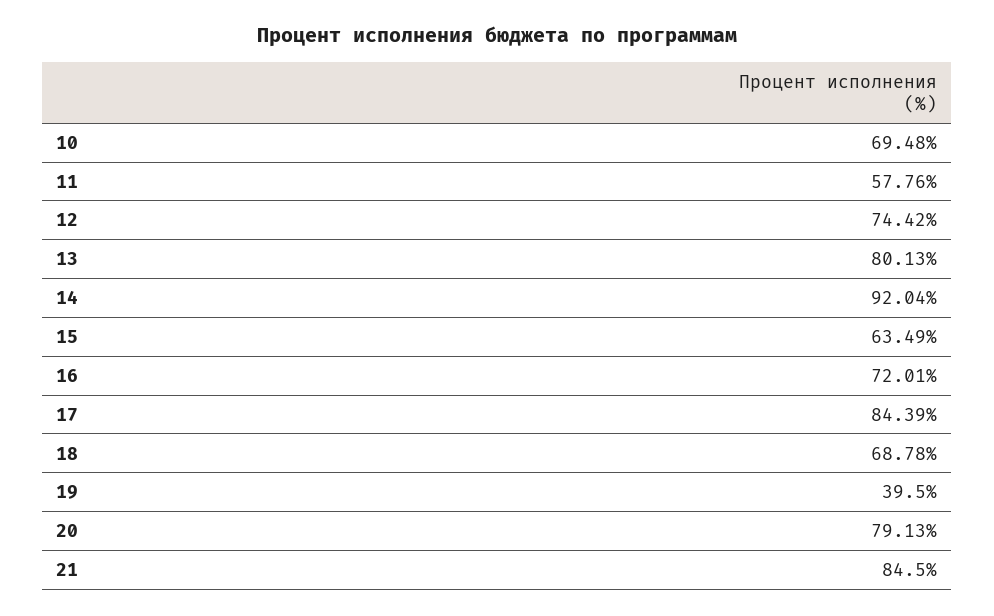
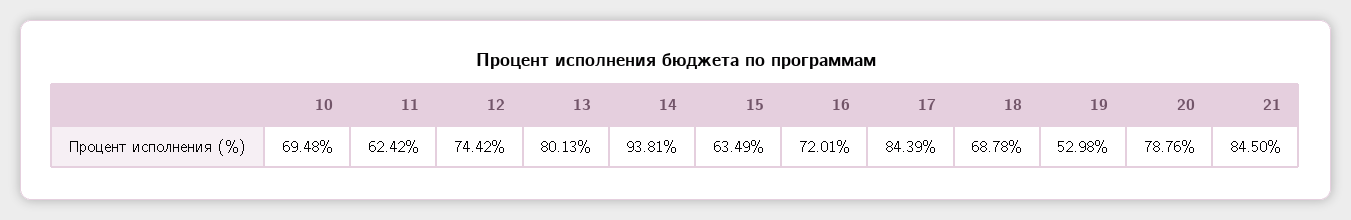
  {
    "10": 69.48,
-   "11": 57.76,
+   "11": 62.42,
    "12": 74.42,
    "13": 80.13,
-   "14": 92.04,
+   "14": 93.81,
    "15": 63.49,
    "16": 72.01,
    "17": 84.39,
    "18": 68.78,
-   "19": 39.5,
+   "19": 52.98,
-   "20": 79.13,
+   "20": 78.76,
    "21": 84.5
  }

